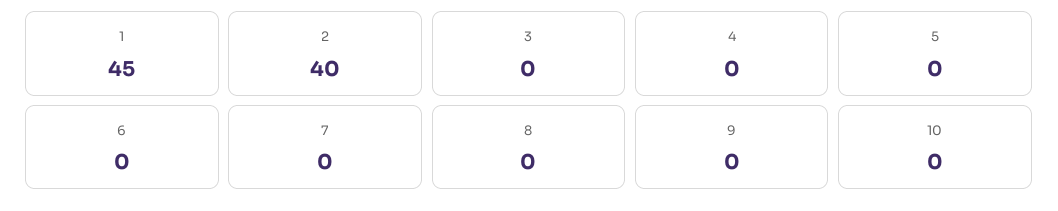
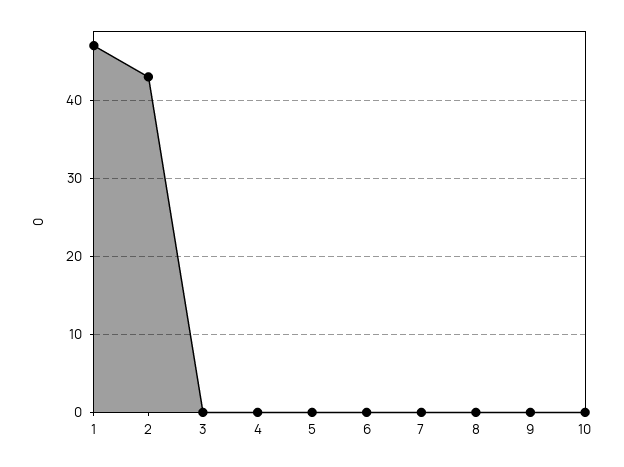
  {
-   "1": 45,
+   "1": 47,
-   "2": 40,
+   "2": 43,
    "3": 0,
    "4": 0,
    "5": 0,
    "6": 0,
    "7": 0,
    "8": 0,
    "9": 0,
    "10": 0
  }

